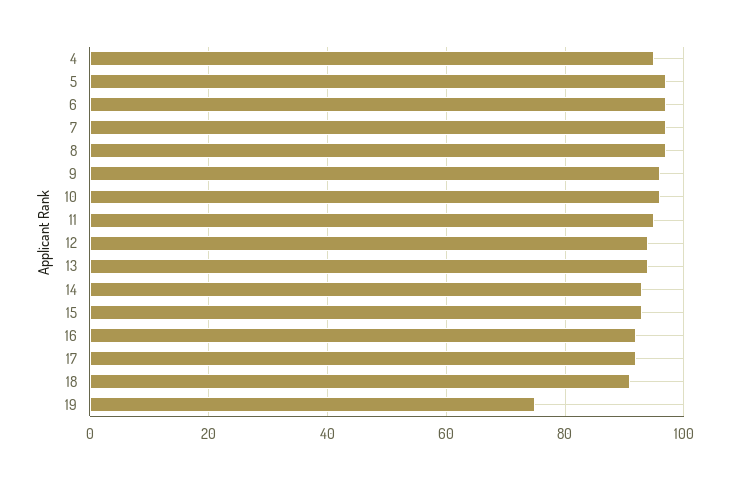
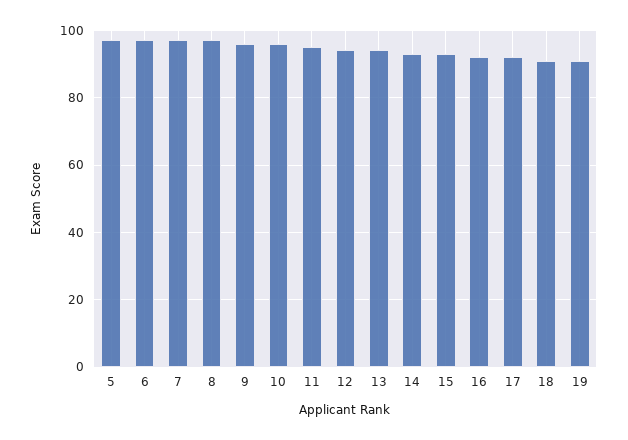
  {
-   "4": 95,
    "5": 95,
    "6": 95,
    "7": 95,
    "8": 95,
    "9": 95,
    "10": 95,
    "11": 95,
    "12": 95,
    "13": 95,
    "14": 95,
    "15": 95,
    "16": 90,
    "17": 90,
    "18": 90,
-   "19": 75
+   "19": 90
  }

